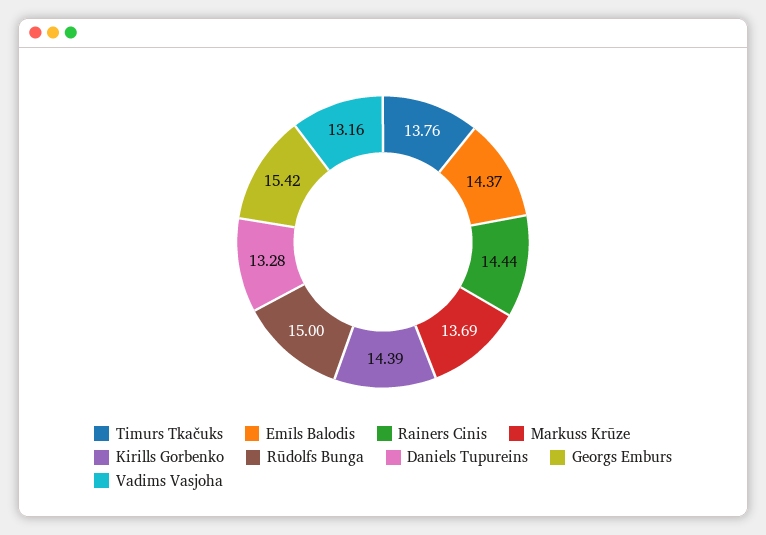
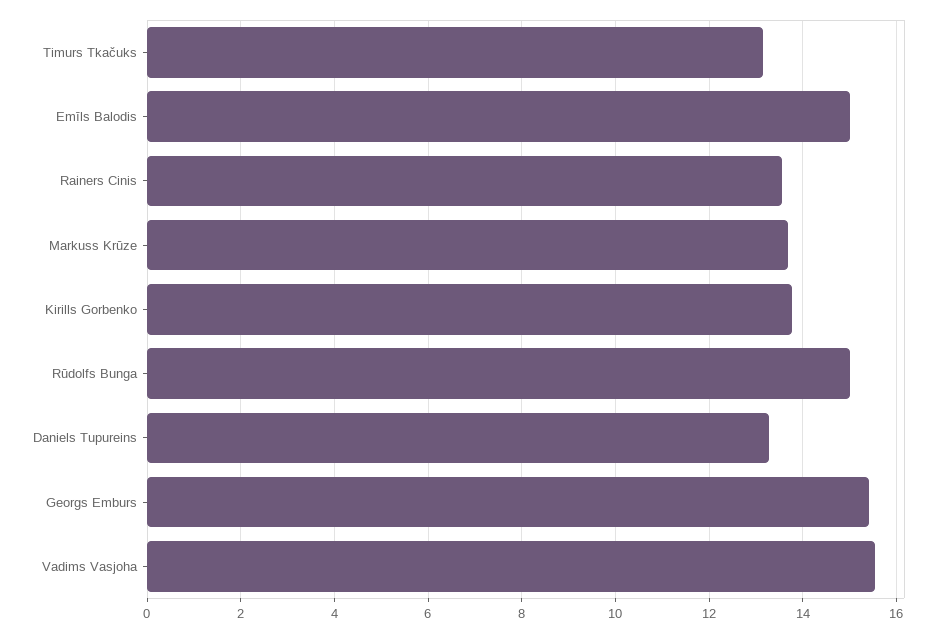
  {
-   "Timurs Tkačuks": 13.76,
+   "Timurs Tkačuks": 13.2,
-   "Emīls Balodis": 14.37,
+   "Emīls Balodis": 15,
-   "Rainers Cinis": 14.44,
+   "Rainers Cinis": 13.6,
    "Markuss Krūze": 13.69,
-   "Kirills Gorbenko": 14.39,
+   "Kirills Gorbenko": 13.8,
    "Rūdolfs Bunga": 15,
    "Daniels Tupureins": 13.28,
    "Georgs Emburs": 15.42,
-   "Vadims Vasjoha": 13.16
+   "Vadims Vasjoha": 15.6
  }

